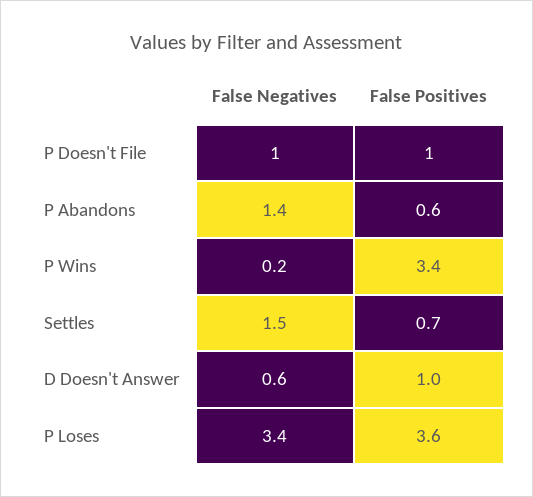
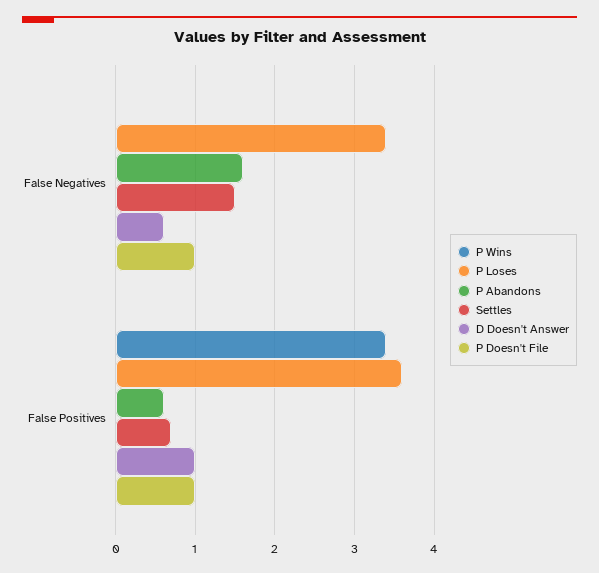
  {
    "P Doesn't File": {
      "False Negatives": 1,
      "False Positives": 1
    },
    "P Abandons": {
-     "False Negatives": 1.4,
+     "False Negatives": 1.6,
      "False Positives": 0.6
    },
    "P Wins": {
-     "False Negatives": 0.2,
+     "False Negatives": 0,
      "False Positives": 3.4
    },
    "Settles": {
      "False Negatives": 1.5,
      "False Positives": 0.7
    },
    "D Doesn't Answer": {
      "False Negatives": 0.6,
      "False Positives": 1
    },
    "P Loses": {
      "False Negatives": 3.4,
      "False Positives": 3.6
    }
  }

